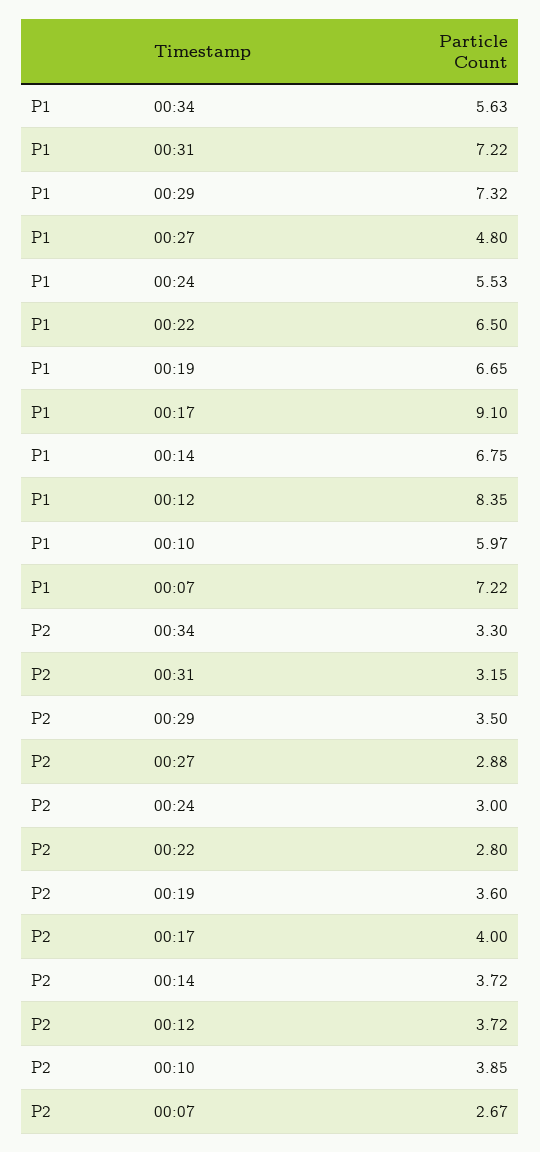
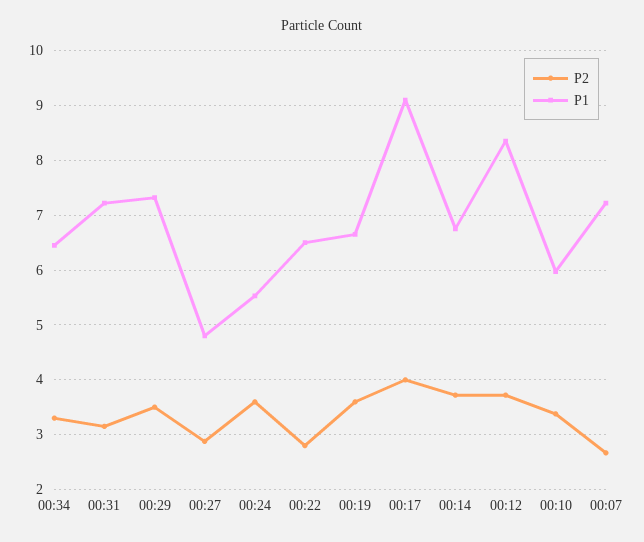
  {
    "P1": {
-     "00:34": 5.63,
+     "00:34": 6.4,
      "00:31": 7.22,
      "00:29": 7.32,
      "00:27": 4.8,
      "00:24": 5.53,
      "00:22": 6.5,
      "00:19": 6.65,
      "00:17": 9.1,
      "00:14": 6.75,
      "00:12": 8.35,
      "00:10": 5.97,
      "00:07": 7.22
    },
    "P2": {
      "00:34": 3.3,
      "00:31": 3.15,
      "00:29": 3.5,
      "00:27": 2.88,
-     "00:24": 3,
+     "00:24": 3.6,
      "00:22": 2.8,
      "00:19": 3.6,
      "00:17": 4,
      "00:14": 3.72,
      "00:12": 3.72,
-     "00:10": 3.85,
+     "00:10": 3.4,
      "00:07": 2.67
    }
  }

